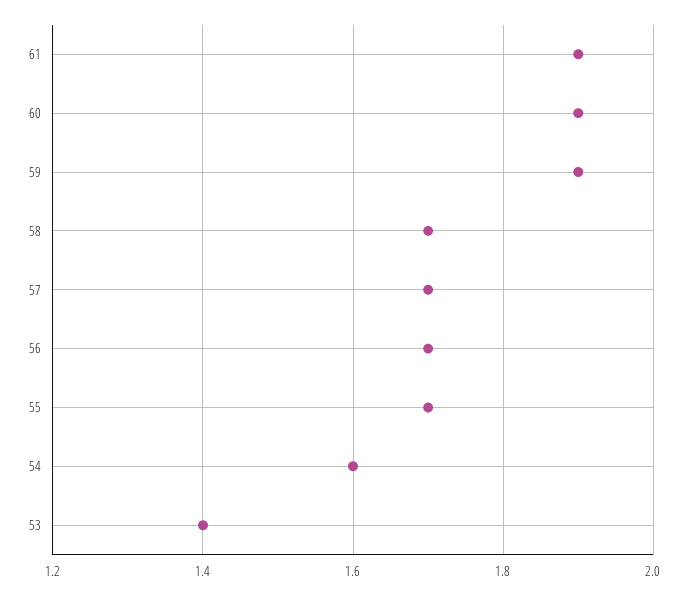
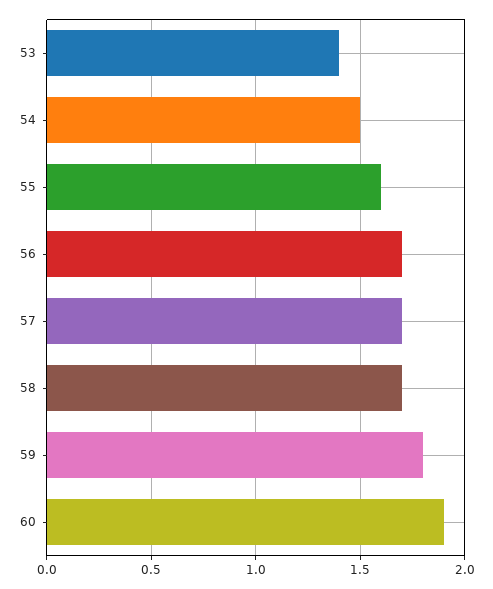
  {
-   "61": 1.9,
    "60": 1.9,
-   "59": 1.9,
+   "59": 1.8,
    "58": 1.7,
    "57": 1.7,
    "56": 1.7,
-   "55": 1.7,
+   "55": 1.6,
-   "54": 1.6,
+   "54": 1.5,
    "53": 1.4
  }

